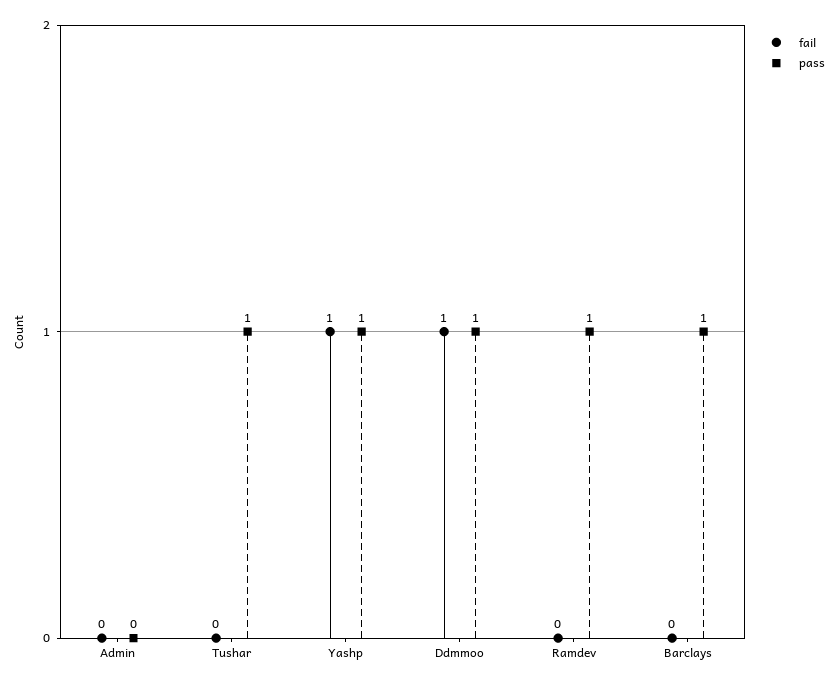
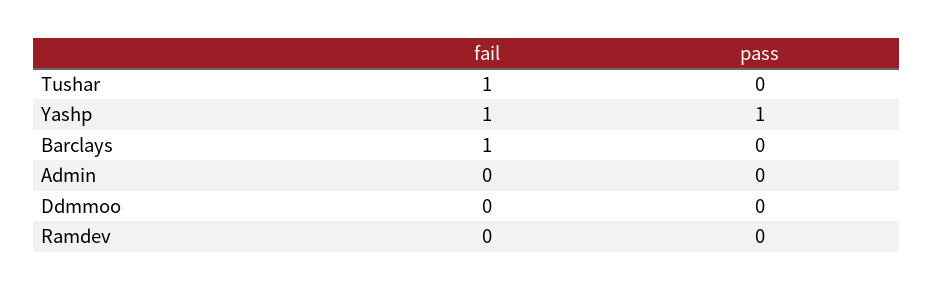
  {
    "fail": {
      "Admin": 0,
-     "Tushar": 0,
+     "Tushar": 1,
      "Yashp": 1,
-     "Ddmmoo": 1,
+     "Ddmmoo": 0,
      "Ramdev": 0,
-     "Barclays": 0
+     "Barclays": 1
    },
    "pass": {
      "Admin": 0,
-     "Tushar": 1,
+     "Tushar": 0,
      "Yashp": 1,
-     "Ddmmoo": 1,
+     "Ddmmoo": 0,
-     "Ramdev": 1,
+     "Ramdev": 0,
-     "Barclays": 1
+     "Barclays": 0
    }
  }

